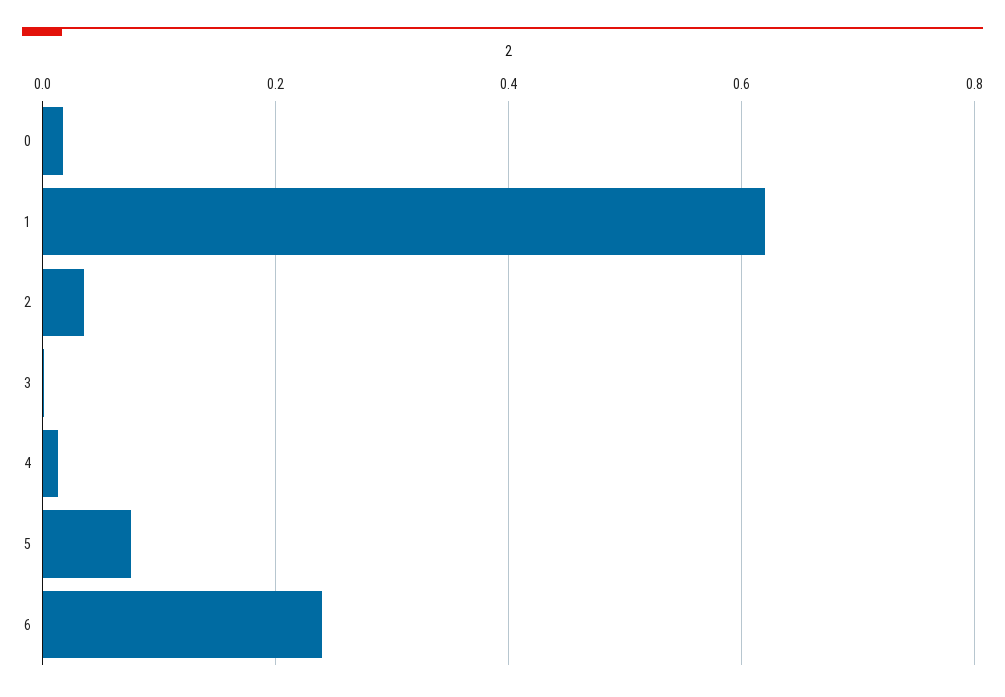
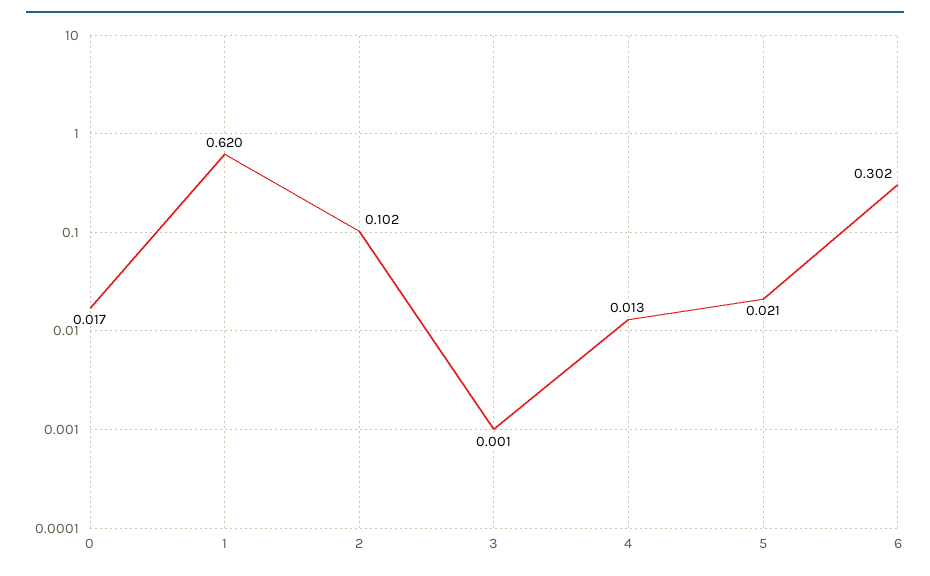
  {
    "0": 0.017,
    "1": 0.62,
-   "2": 0.04,
+   "2": 0.102,
    "3": 0.001,
    "4": 0.013,
-   "5": 0.08,
+   "5": 0.021,
-   "6": 0.24
+   "6": 0.302
  }

